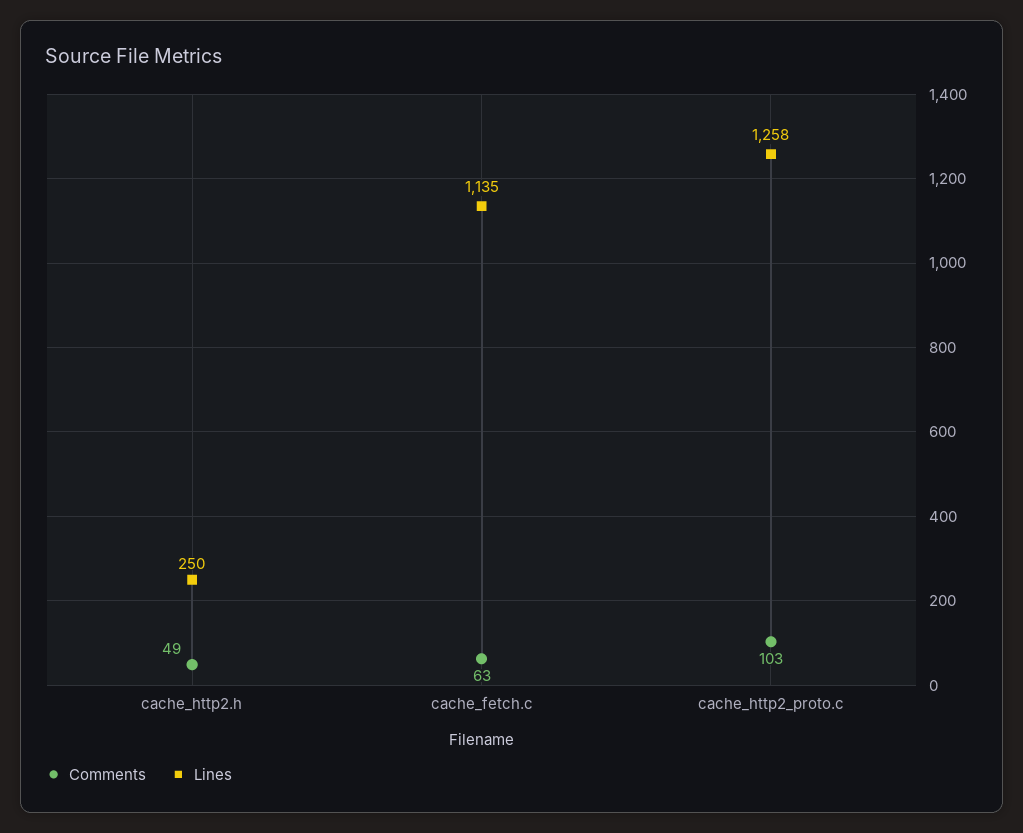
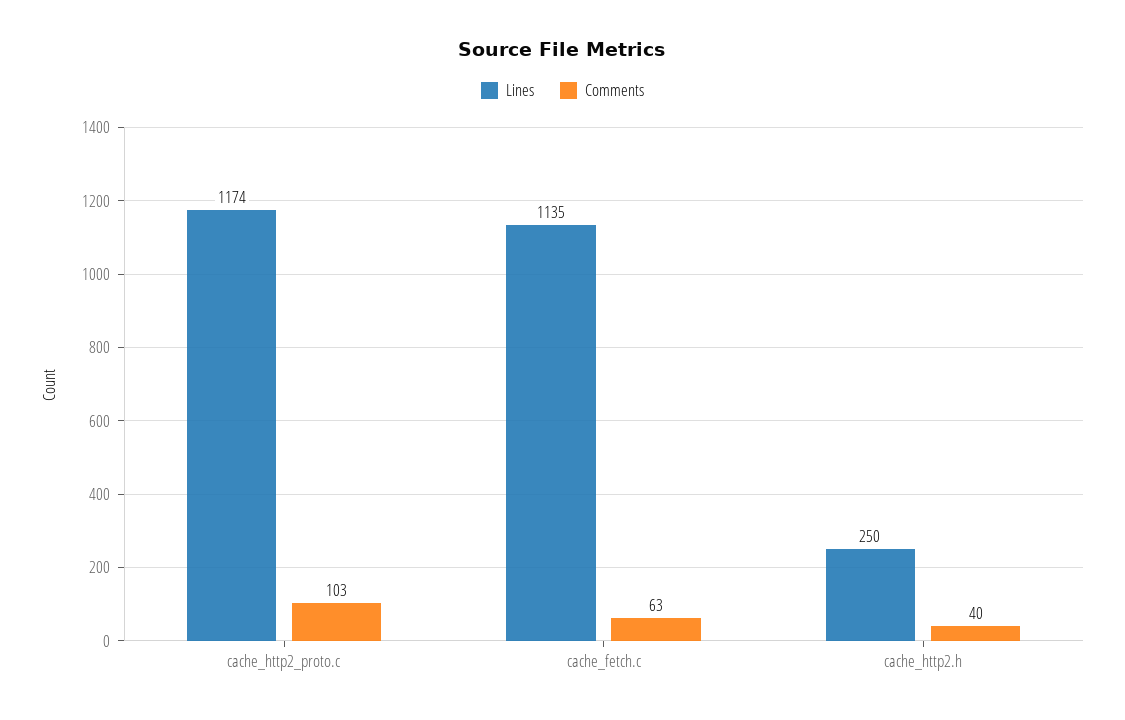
  {
    "Comments": {
-     "cache_http2.h": 49,
+     "cache_http2.h": 40,
      "cache_fetch.c": 63,
      "cache_http2_proto.c": 103
    },
    "Lines": {
      "cache_http2.h": 250,
      "cache_fetch.c": 1135,
-     "cache_http2_proto.c": 1258
+     "cache_http2_proto.c": 1174
    }
  }

